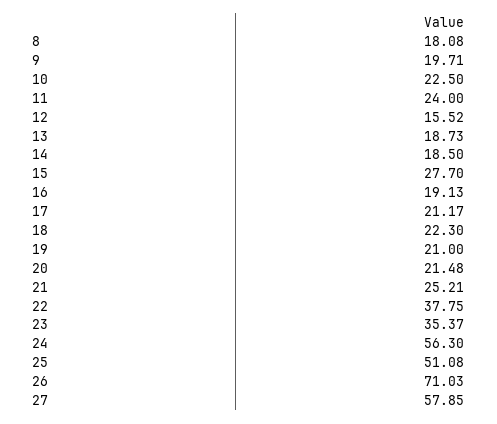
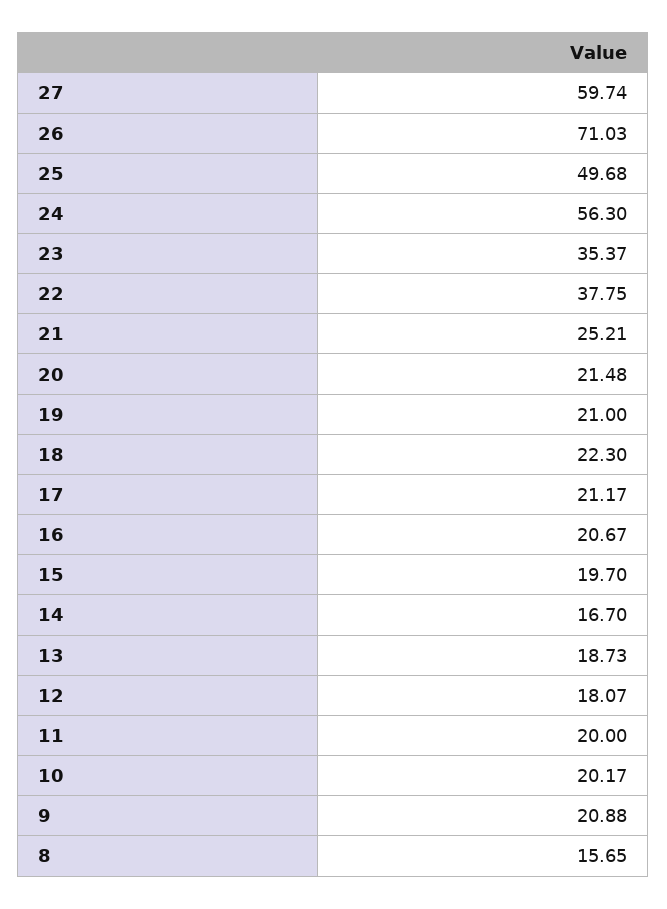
  {
-   "8": 18.08,
+   "8": 15.65,
-   "9": 19.71,
+   "9": 20.88,
-   "10": 22.5,
+   "10": 20.17,
-   "11": 24,
+   "11": 20,
-   "12": 15.52,
+   "12": 18.07,
    "13": 18.73,
-   "14": 18.5,
+   "14": 16.7,
-   "15": 27.7,
+   "15": 19.7,
-   "16": 19.13,
+   "16": 20.67,
    "17": 21.17,
    "18": 22.3,
    "19": 21,
    "20": 21.48,
    "21": 25.21,
    "22": 37.75,
    "23": 35.37,
    "24": 56.3,
-   "25": 51.08,
+   "25": 49.68,
    "26": 71.03,
-   "27": 57.85
+   "27": 59.74
  }

